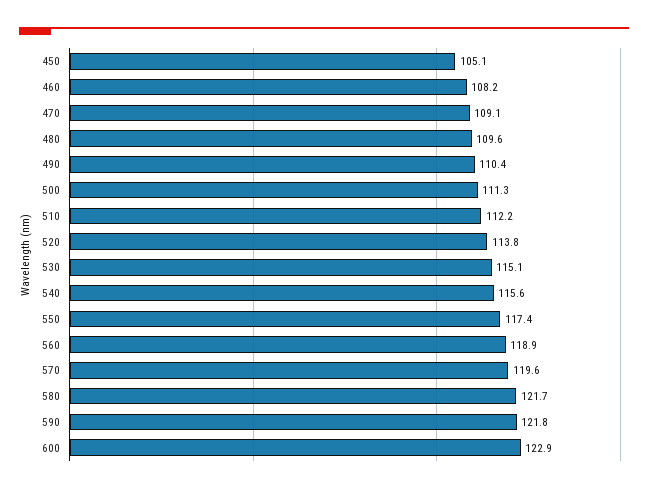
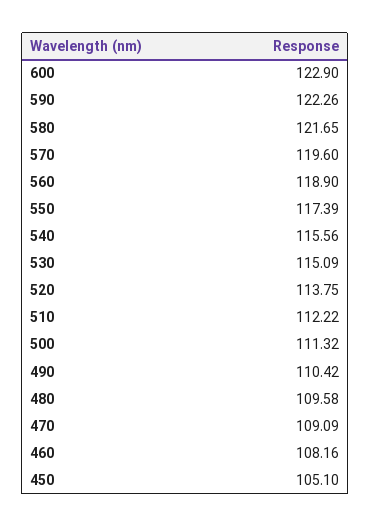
  {
    "450": 105.1,
    "460": 108.16,
    "470": 109.09,
    "480": 109.58,
    "490": 110.42,
    "500": 111.32,
    "510": 112.22,
    "520": 113.75,
    "530": 115.09,
    "540": 115.56,
    "550": 117.39,
    "560": 118.9,
    "570": 119.6,
    "580": 121.65,
-   "590": 121.8,
+   "590": 122.26,
    "600": 122.9
  }

